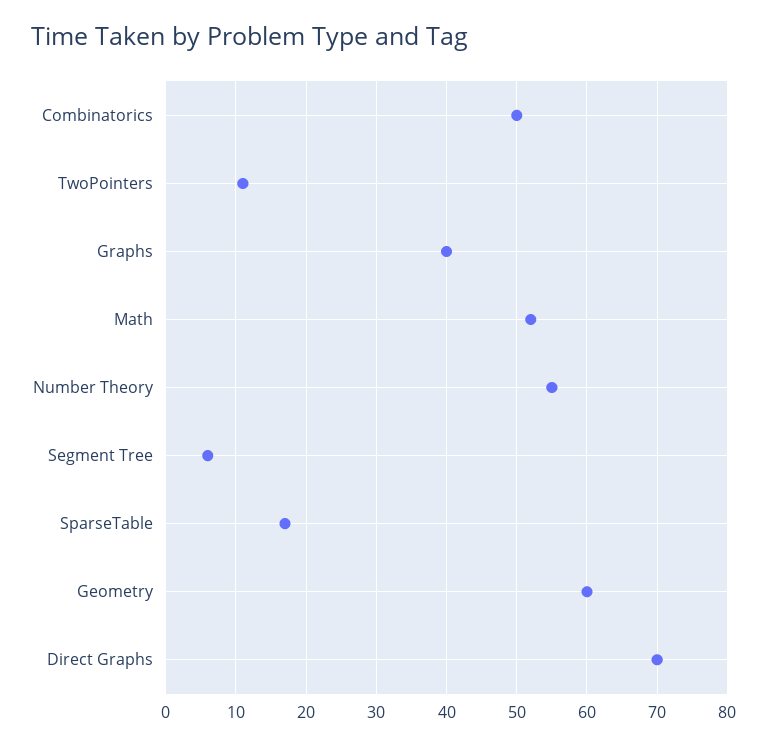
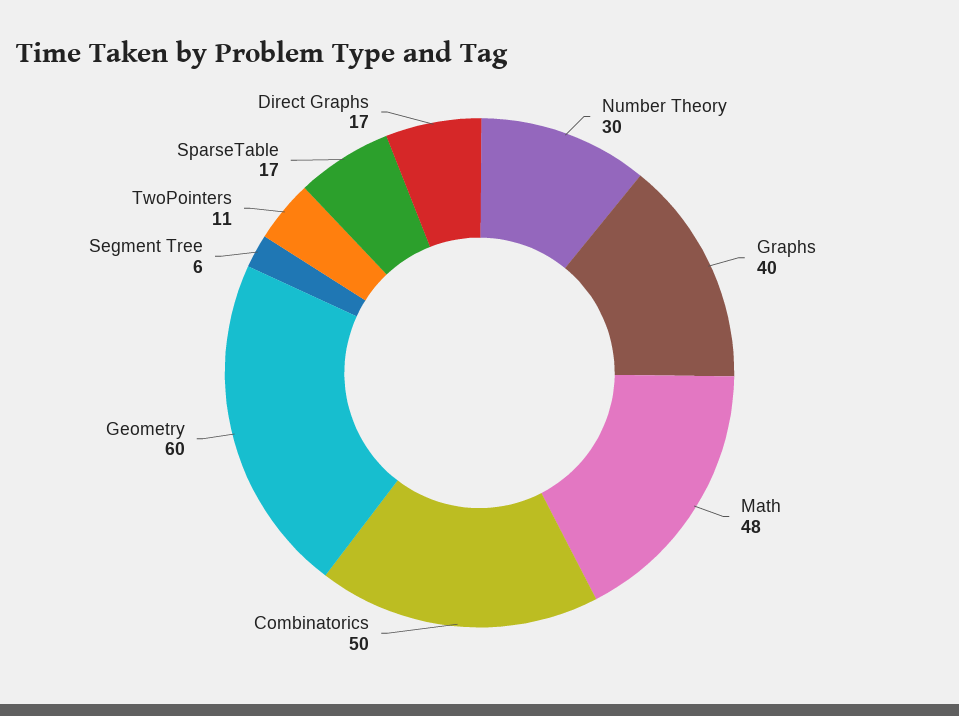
  {
    "Combinatorics": 50,
    "TwoPointers": 11,
    "Graphs": 40,
-   "Math": 52,
+   "Math": 48,
-   "Number Theory": 55,
+   "Number Theory": 30,
    "Segment Tree": 6,
    "SparseTable": 17,
    "Geometry": 60,
-   "Direct Graphs": 70
+   "Direct Graphs": 17
  }

